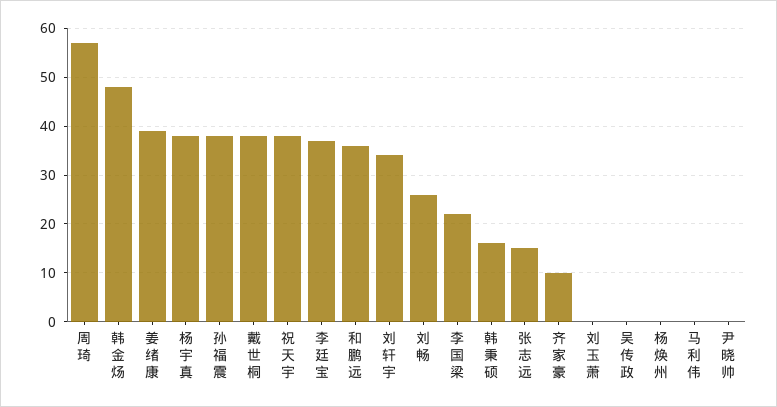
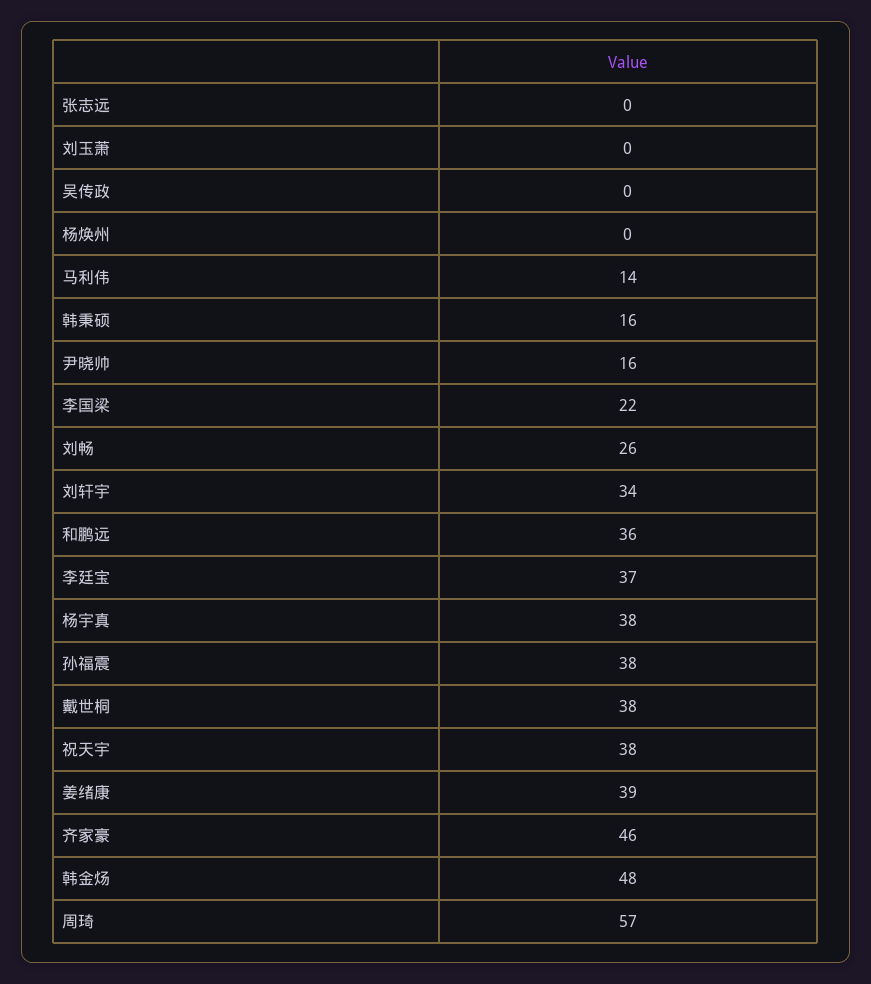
  {
    "周琦": 57,
    "韩金炀": 48,
    "姜绪康": 39,
    "杨宇真": 38,
    "孙福震": 38,
    "戴世桐": 38,
    "祝天宇": 38,
    "李廷宝": 37,
    "和鹏远": 36,
    "刘轩宇": 34,
    "刘畅": 26,
    "李国梁": 22,
    "韩秉硕": 16,
-   "张志远": 15,
+   "张志远": 0,
-   "齐家豪": 10,
+   "齐家豪": 46,
    "刘玉萧": 0,
    "吴传政": 0,
    "杨焕州": 0,
-   "马利伟": 0,
+   "马利伟": 14,
-   "尹晓帅": 0
+   "尹晓帅": 16
  }

